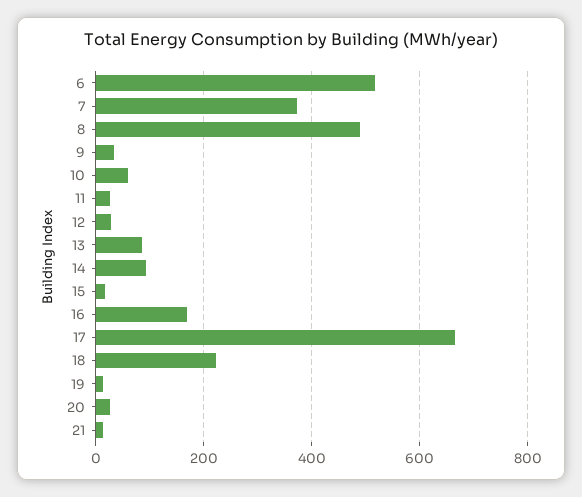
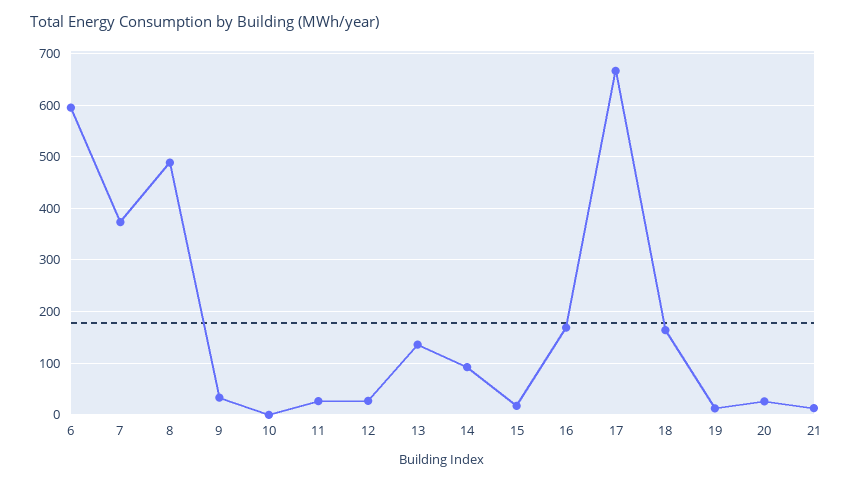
  {
-   "6": 520,
+   "6": 600,
    "7": 380,
    "8": 480,
    "9": 40,
-   "10": 60,
+   "10": 0,
    "11": 20,
    "12": 20,
-   "13": 80,
+   "13": 140,
    "14": 100,
    "15": 20,
    "16": 160,
    "17": 660,
-   "18": 220,
+   "18": 160,
    "19": 20,
    "20": 20,
    "21": 20
  }

